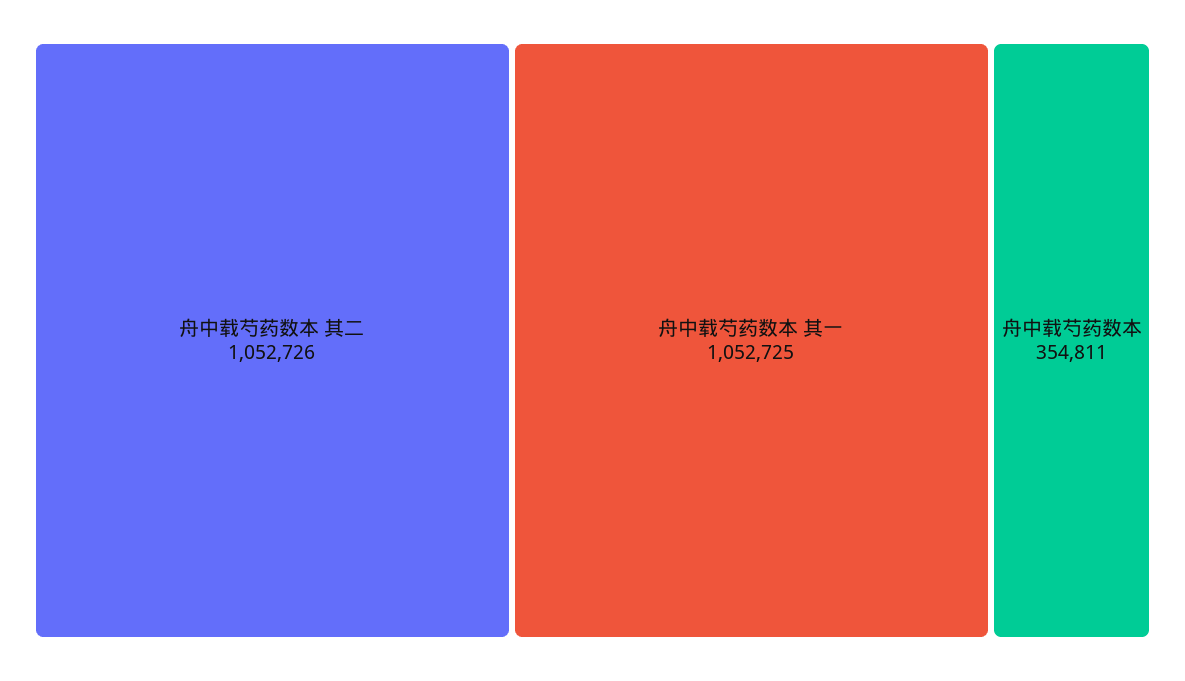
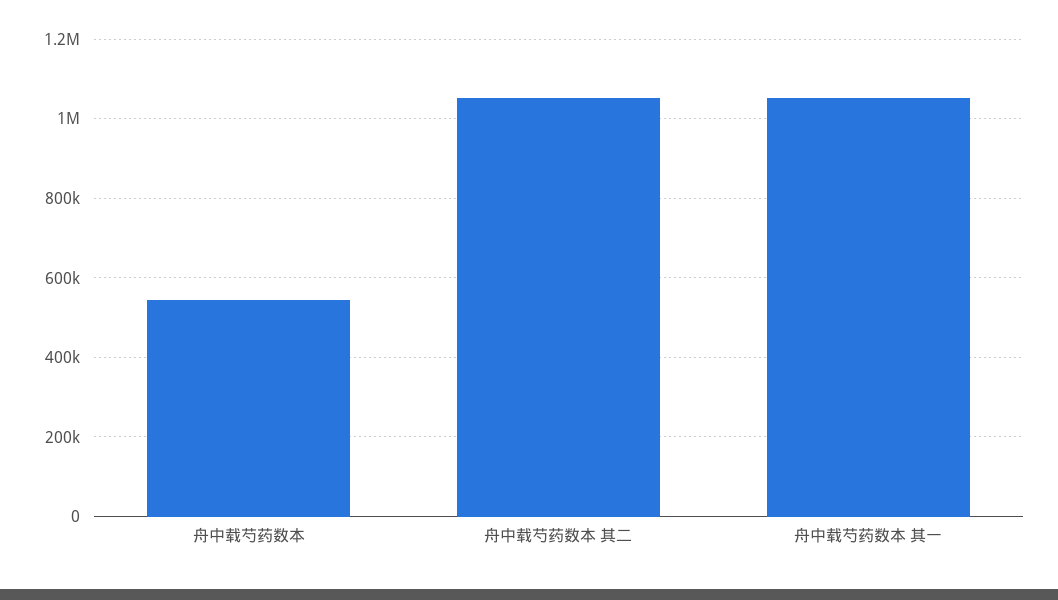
  {
    "舟中载芍药数本 其二": 1052726,
    "舟中载芍药数本 其一": 1052725,
-   "舟中载芍药数本": 354811
+   "舟中载芍药数本": 540000
  }

